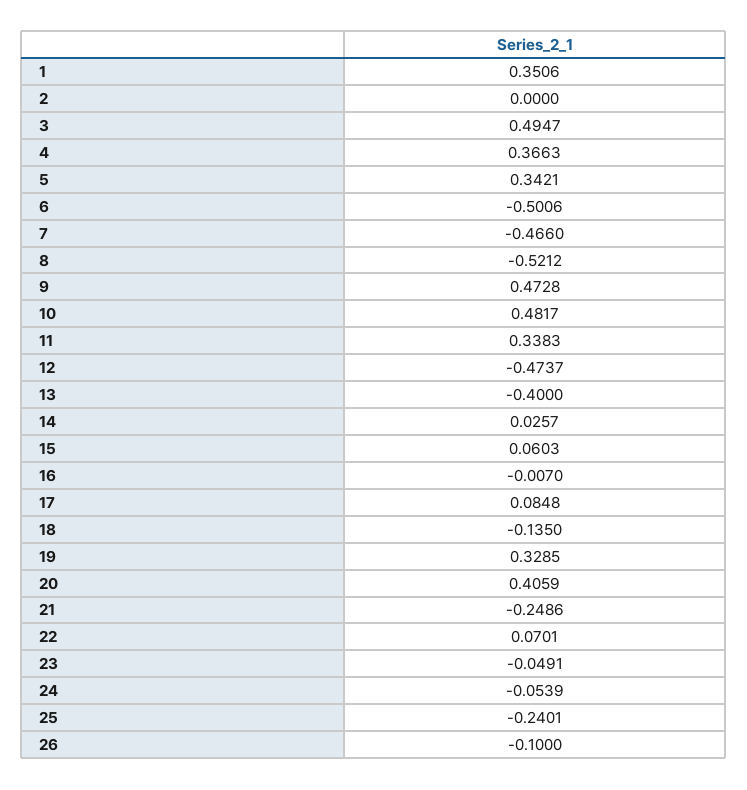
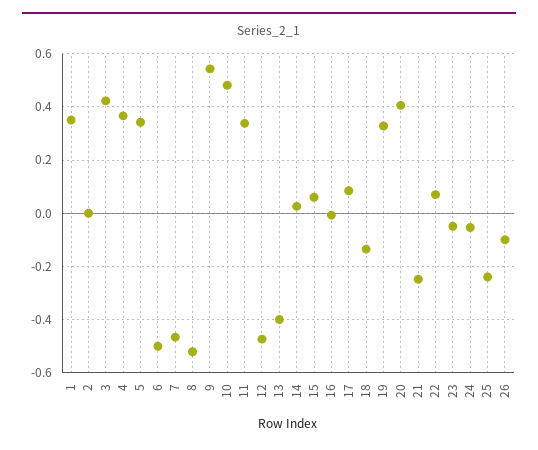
  {
    "1": 0.3506,
    "2": 0,
-   "3": 0.4947,
+   "3": 0.425,
    "4": 0.3663,
    "5": 0.3421,
    "6": -0.5006,
    "7": -0.466,
    "8": -0.5212,
-   "9": 0.4728,
+   "9": 0.55,
    "10": 0.4817,
    "11": 0.3383,
    "12": -0.4737,
    "13": -0.4,
    "14": 0.0257,
    "15": 0.0603,
    "16": -0.007,
    "17": 0.0848,
    "18": -0.135,
    "19": 0.3285,
    "20": 0.4059,
    "21": -0.2486,
    "22": 0.0701,
    "23": -0.0491,
    "24": -0.0539,
    "25": -0.2401,
    "26": -0.1
  }

